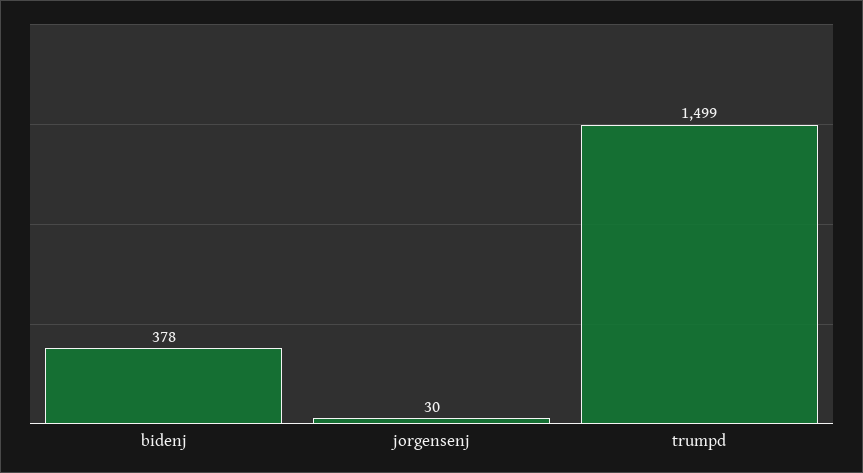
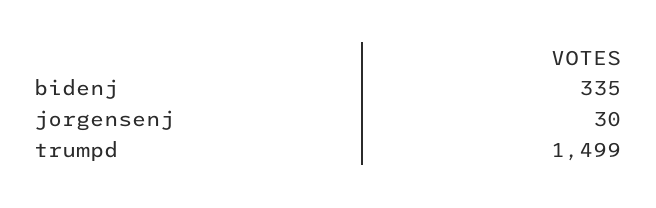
  {
-   "bidenj": 378,
+   "bidenj": 335,
    "jorgensenj": 30,
    "trumpd": 1499
  }

